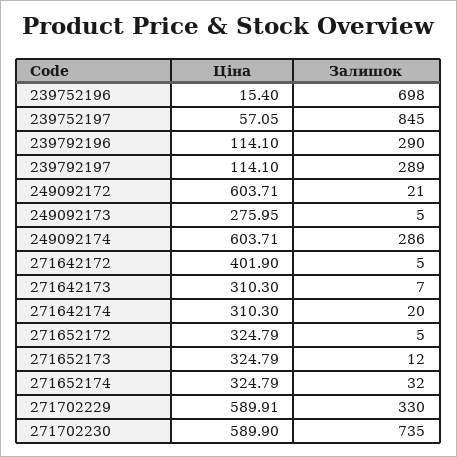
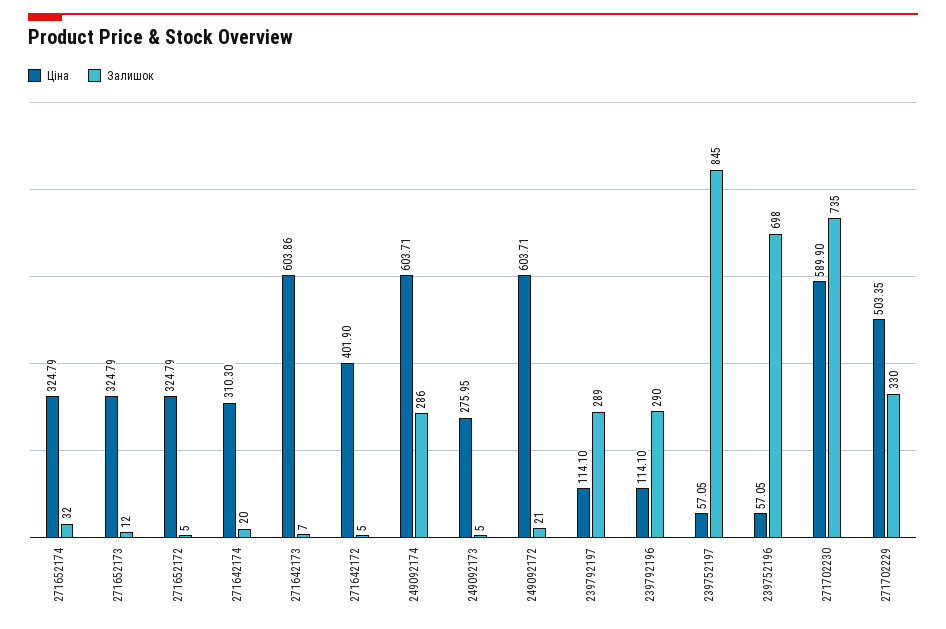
  {
    "Ціна": {
-     "239752196": 15.4,
+     "239752196": 57.05,
      "239752197": 57.05,
      "239792196": 114.1,
      "239792197": 114.1,
      "249092172": 603.71,
      "249092173": 275.95,
      "249092174": 603.71,
      "271642172": 401.9,
-     "271642173": 310.3,
+     "271642173": 603.86,
      "271642174": 310.3,
      "271652172": 324.79,
      "271652173": 324.79,
      "271652174": 324.79,
-     "271702229": 589.91,
+     "271702229": 503.35,
      "271702230": 589.9
    },
    "Залишок": {
      "239752196": 698,
      "239752197": 845,
      "239792196": 290,
      "239792197": 289,
      "249092172": 21,
      "249092173": 5,
      "249092174": 286,
      "271642172": 5,
      "271642173": 7,
      "271642174": 20,
      "271652172": 5,
      "271652173": 12,
      "271652174": 32,
      "271702229": 330,
      "271702230": 735
    }
  }

